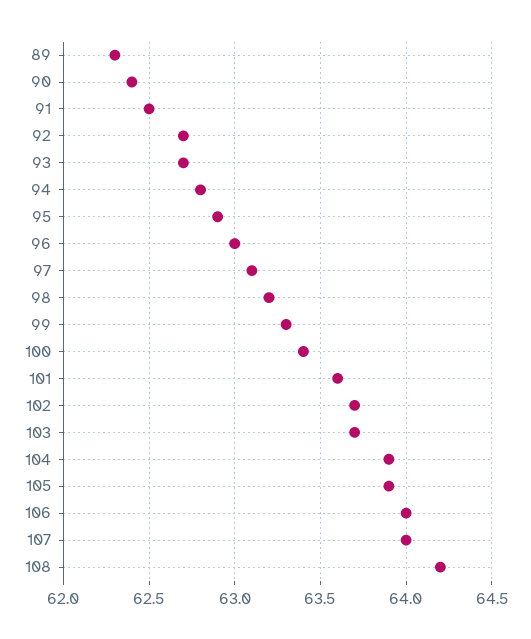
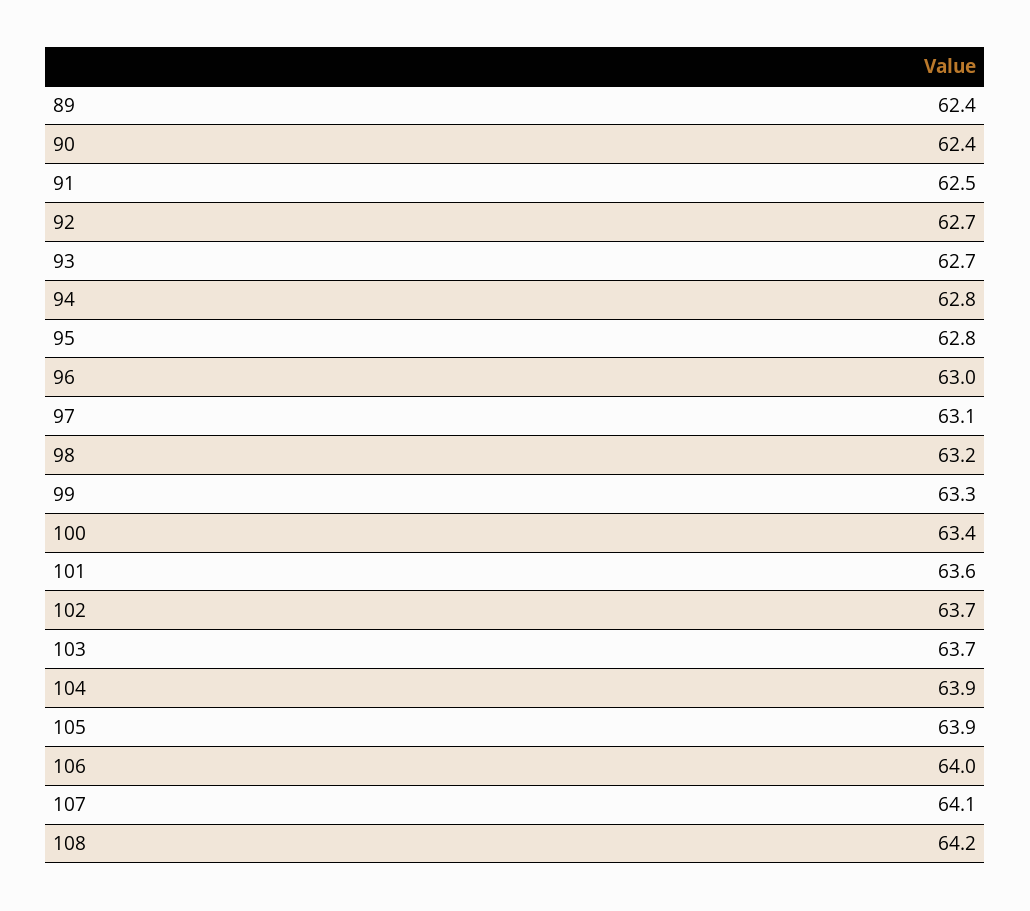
  {
-   "89": 62.3,
+   "89": 62.4,
    "90": 62.4,
    "91": 62.5,
    "92": 62.7,
    "93": 62.7,
    "94": 62.8,
-   "95": 62.9,
+   "95": 62.8,
    "96": 63,
    "97": 63.1,
    "98": 63.2,
    "99": 63.3,
    "100": 63.4,
    "101": 63.6,
    "102": 63.7,
    "103": 63.7,
    "104": 63.9,
    "105": 63.9,
    "106": 64,
-   "107": 64,
+   "107": 64.1,
    "108": 64.2
  }

